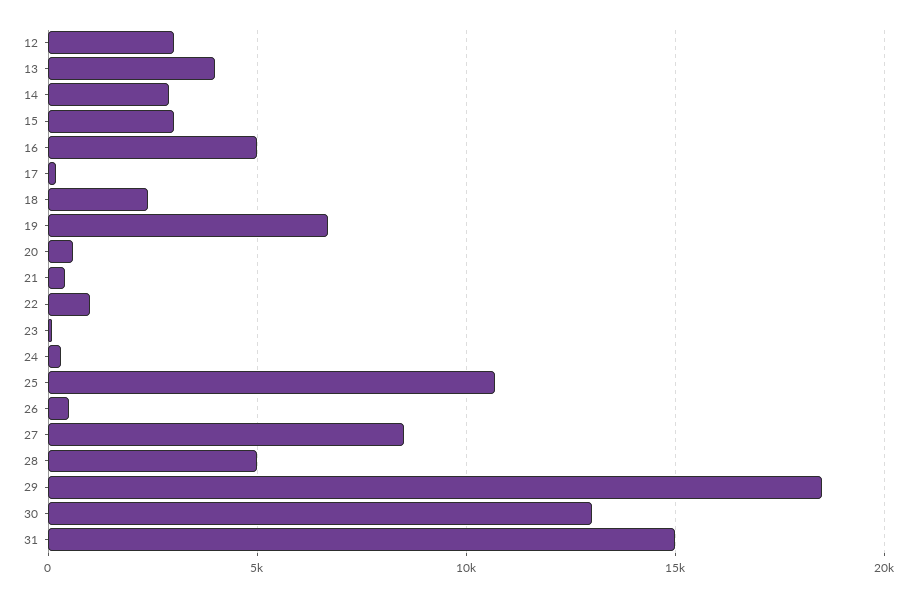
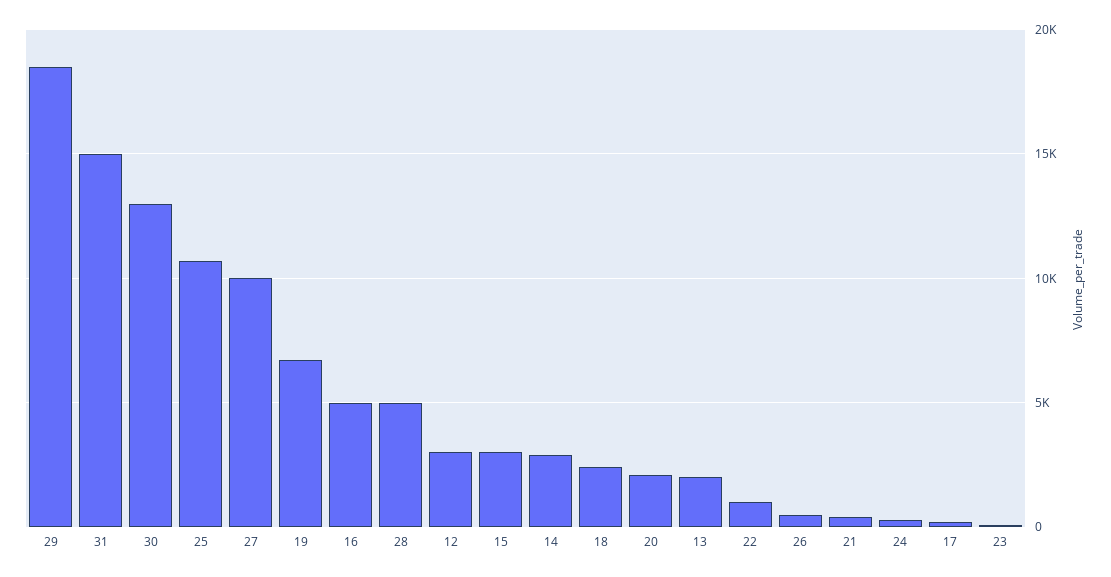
  {
    "12": 3000,
-   "13": 4000,
+   "13": 2000,
    "14": 3000,
    "15": 3000,
    "16": 5000,
    "17": 0,
    "18": 2500,
    "19": 6500,
-   "20": 500,
+   "20": 2000,
    "21": 500,
    "22": 1000,
    "23": 0,
    "24": 500,
    "25": 10500,
    "26": 500,
-   "27": 8500,
+   "27": 10000,
    "28": 5000,
    "29": 18500,
    "30": 13000,
    "31": 15000
  }

